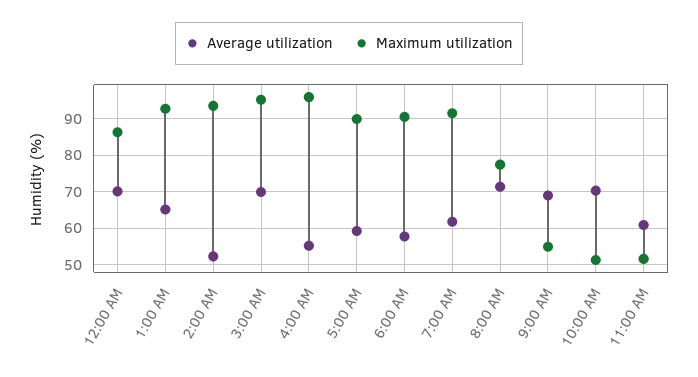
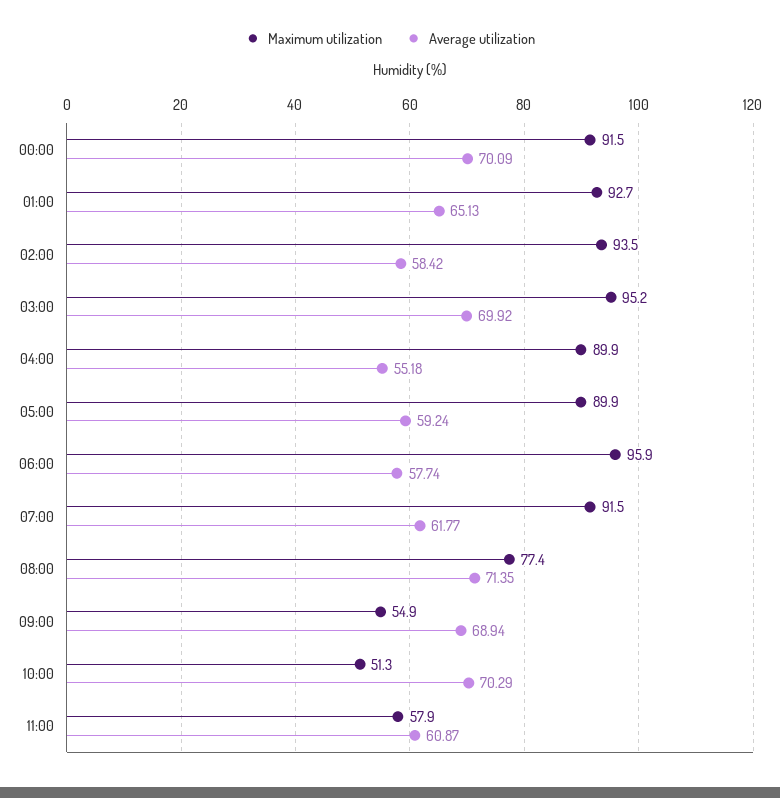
  {
    "Average utilization": {
      "12:00 AM": 70.09,
      "1:00 AM": 65.13,
-     "2:00 AM": 52,
+     "2:00 AM": 58.42,
      "3:00 AM": 69.92,
      "4:00 AM": 55.18,
      "5:00 AM": 59.24,
      "6:00 AM": 57.74,
      "7:00 AM": 61.77,
      "8:00 AM": 71.35,
      "9:00 AM": 68.94,
      "10:00 AM": 70.29,
      "11:00 AM": 60.87
    },
    "Maximum utilization": {
-     "12:00 AM": 86,
+     "12:00 AM": 91.5,
      "1:00 AM": 92.7,
      "2:00 AM": 93.5,
      "3:00 AM": 95.2,
-     "4:00 AM": 96,
+     "4:00 AM": 89.9,
      "5:00 AM": 89.9,
-     "6:00 AM": 90,
+     "6:00 AM": 95.9,
      "7:00 AM": 91.5,
      "8:00 AM": 77.4,
      "9:00 AM": 54.9,
      "10:00 AM": 51.3,
-     "11:00 AM": 52
+     "11:00 AM": 57.9
    }
  }

